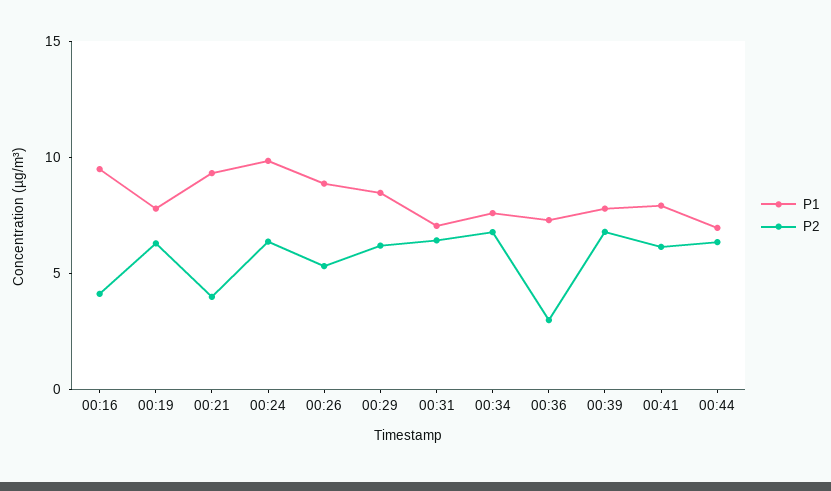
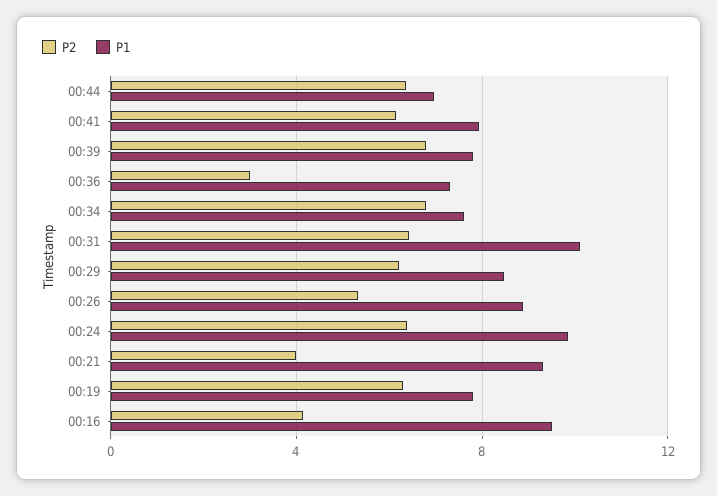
  {
    "P1": {
      "00:16": 9.5,
      "00:19": 8,
      "00:21": 9.5,
      "00:24": 10,
      "00:26": 9,
      "00:29": 8.5,
-     "00:31": 7,
+     "00:31": 10,
      "00:34": 7.5,
      "00:36": 7.5,
      "00:39": 8,
      "00:41": 8,
      "00:44": 7
    },
    "P2": {
      "00:16": 4,
      "00:19": 6.5,
      "00:21": 4,
      "00:24": 6.5,
      "00:26": 5.5,
      "00:29": 6,
      "00:31": 6.5,
      "00:34": 7,
      "00:36": 3,
      "00:39": 7,
      "00:41": 6,
      "00:44": 6.5
    }
  }

